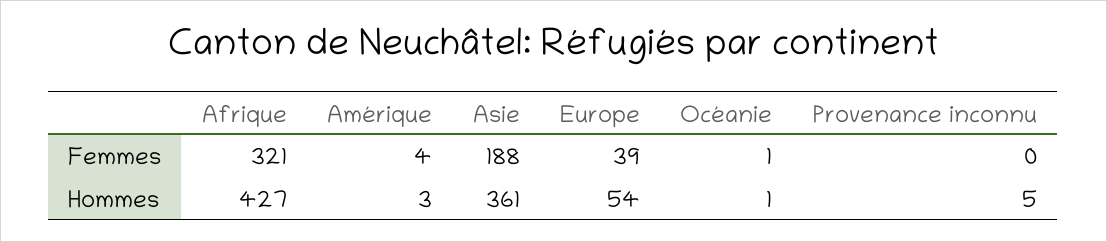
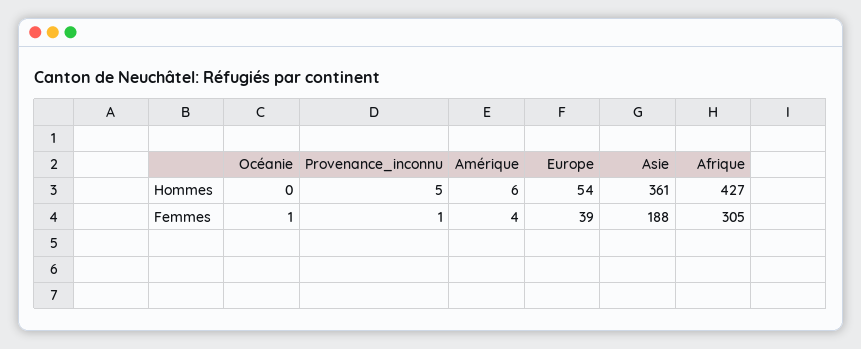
  {
    "Afrique": {
-     "Femmes": 321,
+     "Femmes": 305,
      "Hommes": 427
    },
    "Amérique": {
      "Femmes": 4,
-     "Hommes": 3
+     "Hommes": 6
    },
    "Asie": {
      "Femmes": 188,
      "Hommes": 361
    },
    "Europe": {
      "Femmes": 39,
      "Hommes": 54
    },
    "Océanie": {
      "Femmes": 1,
-     "Hommes": 1
+     "Hommes": 0
    },
    "Provenance inconnu": {
-     "Femmes": 0,
+     "Femmes": 1,
      "Hommes": 5
    }
  }

